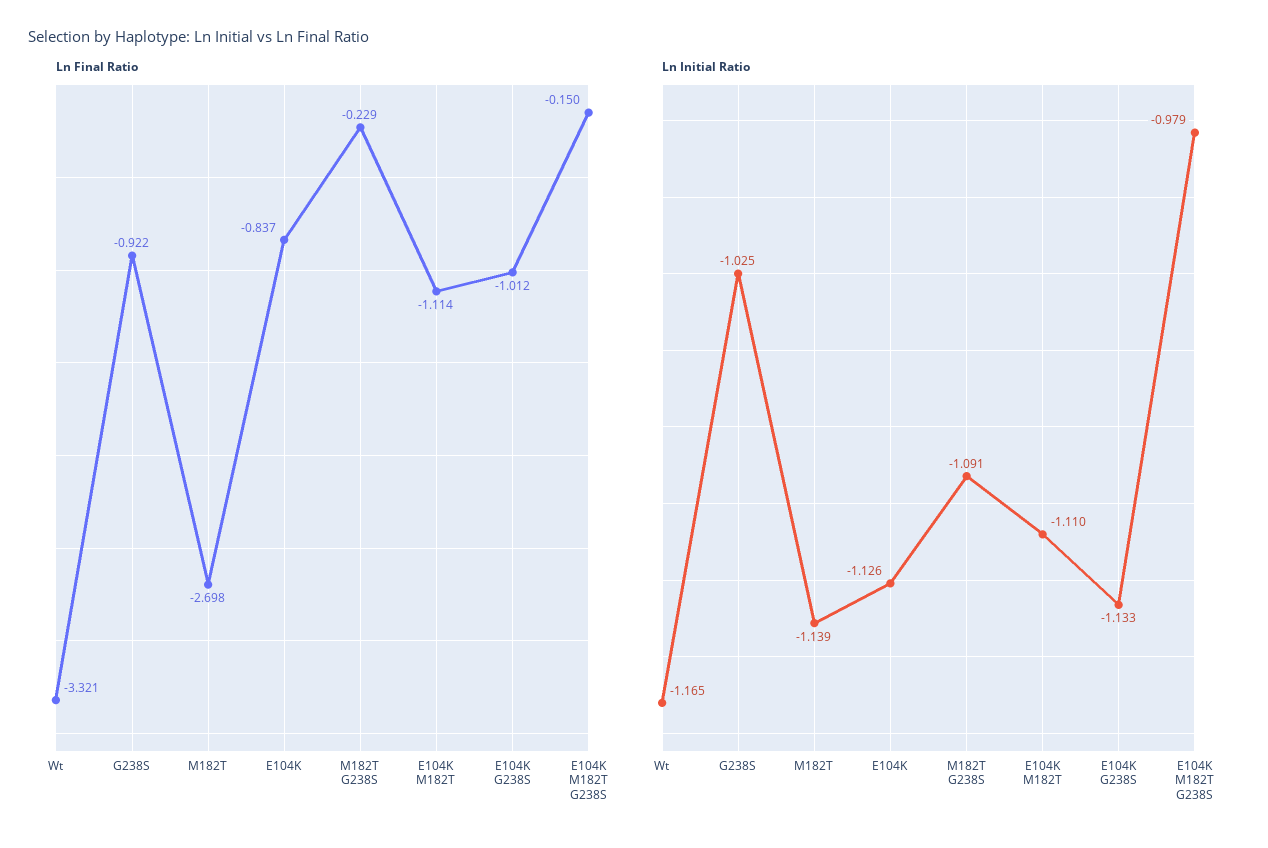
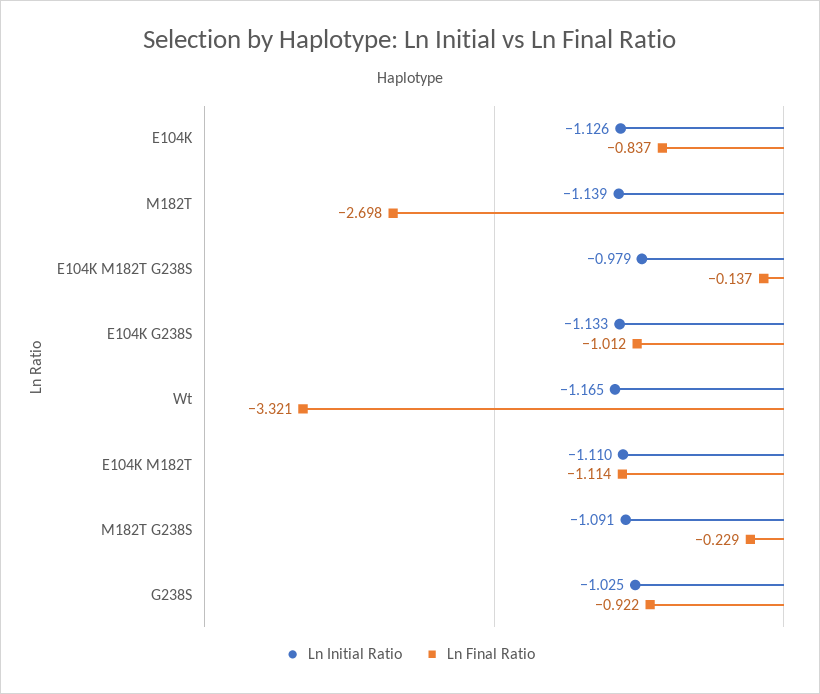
  {
    "Ln Final Ratio": {
      "Wt": -3.321,
      "G238S": -0.922,
      "M182T": -2.698,
      "E104K": -0.837,
      "M182T G238S": -0.229,
      "E104K M182T": -1.114,
      "E104K G238S": -1.012,
-     "E104K M182T G238S": -0.15
+     "E104K M182T G238S": -0.137
    },
    "Ln Initial Ratio": {
      "Wt": -1.165,
      "G238S": -1.025,
      "M182T": -1.139,
      "E104K": -1.126,
      "M182T G238S": -1.091,
      "E104K M182T": -1.11,
      "E104K G238S": -1.133,
      "E104K M182T G238S": -0.979
    }
  }

